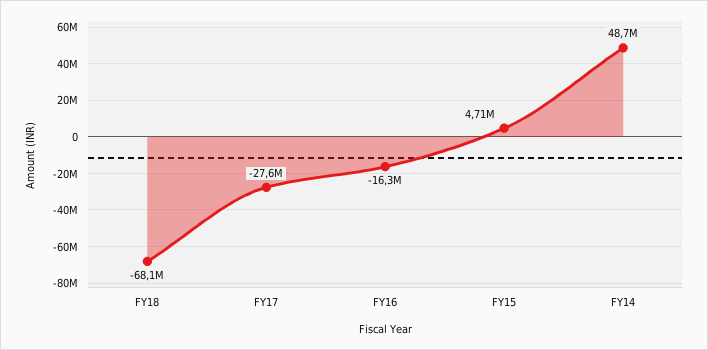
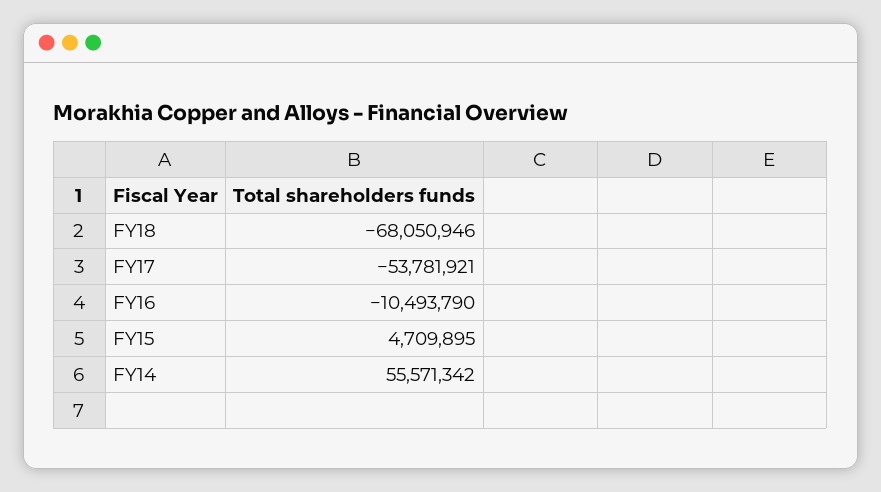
  {
    "FY18": -68050946,
-   "FY17": -27600000,
+   "FY17": -53781921,
-   "FY16": -16300000,
+   "FY16": -10493790,
    "FY15": 4709895,
-   "FY14": 48700000
+   "FY14": 55571342
  }

